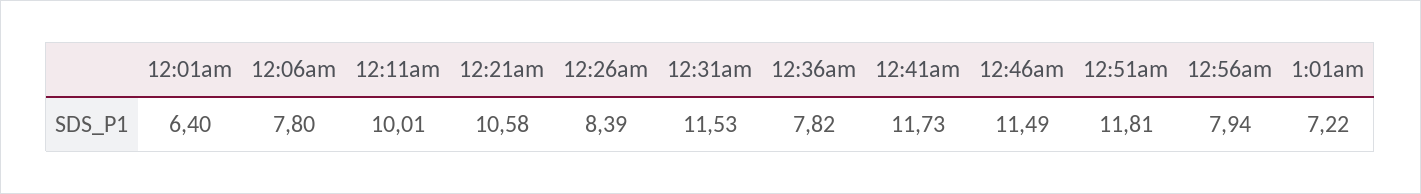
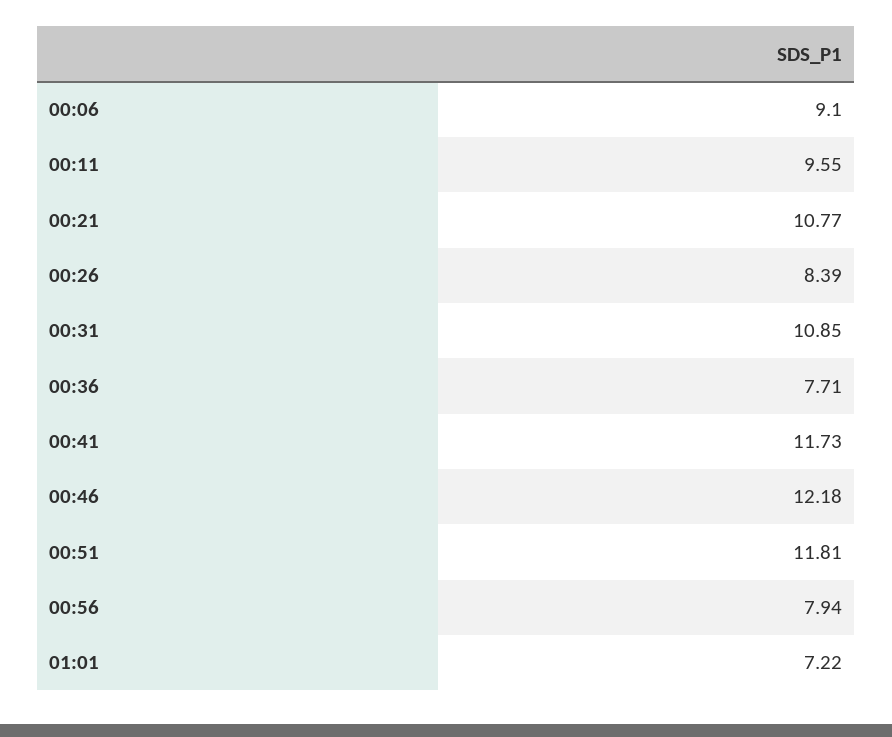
  {
-   "12:01am": 6.4,
-   "12:06am": 7.8,
+   "12:06am": 9.1,
-   "12:11am": 10.01,
+   "12:11am": 9.55,
-   "12:21am": 10.58,
+   "12:21am": 10.77,
    "12:26am": 8.39,
-   "12:31am": 11.53,
+   "12:31am": 10.85,
-   "12:36am": 7.82,
+   "12:36am": 7.71,
    "12:41am": 11.73,
-   "12:46am": 11.49,
+   "12:46am": 12.18,
    "12:51am": 11.81,
    "12:56am": 7.94,
    "1:01am": 7.22
  }

